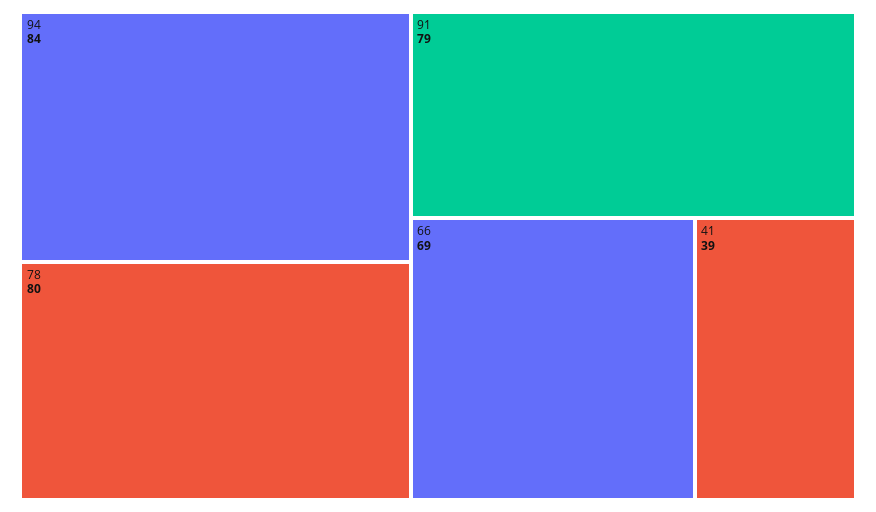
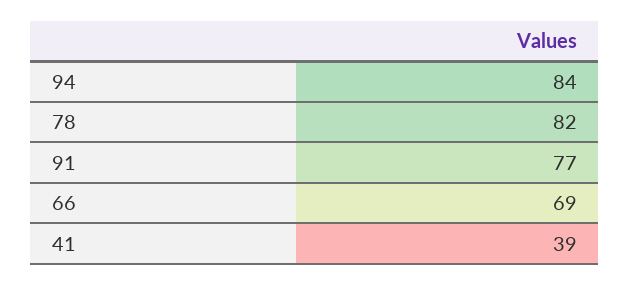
  {
    "94": 84,
-   "78": 80,
+   "78": 82,
-   "91": 79,
+   "91": 77,
    "66": 69,
    "41": 39
  }

